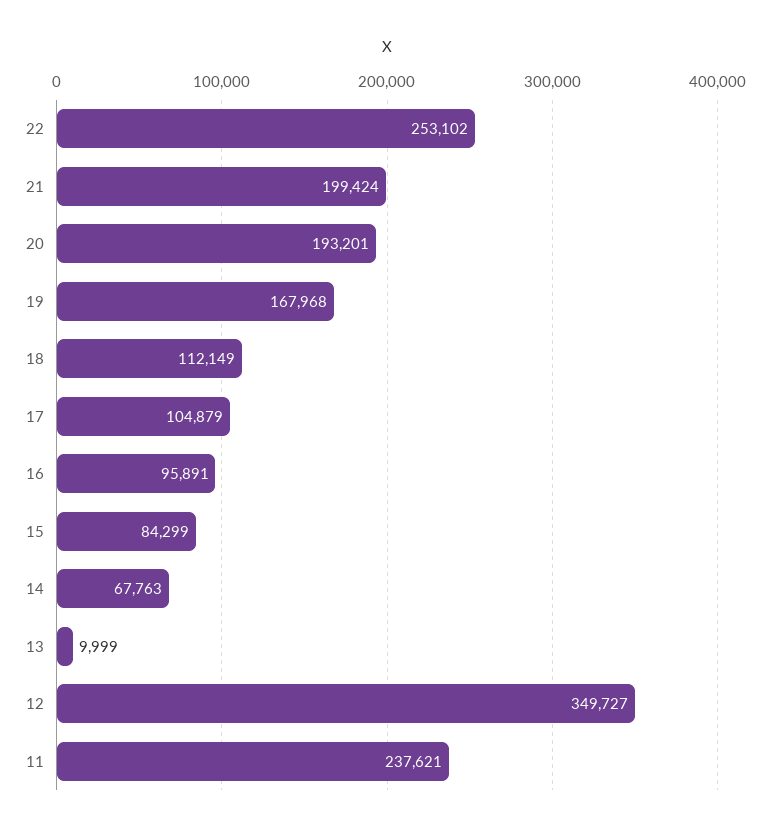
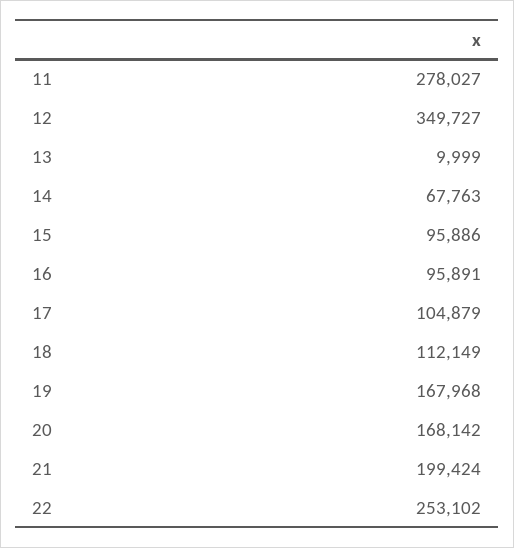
  {
    "22": 253102,
    "21": 199424,
-   "20": 193201,
+   "20": 168142,
    "19": 167968,
    "18": 112149,
    "17": 104879,
    "16": 95891,
-   "15": 84299,
+   "15": 95886,
    "14": 67763,
    "13": 9999,
    "12": 349727,
-   "11": 237621
+   "11": 278027
  }

